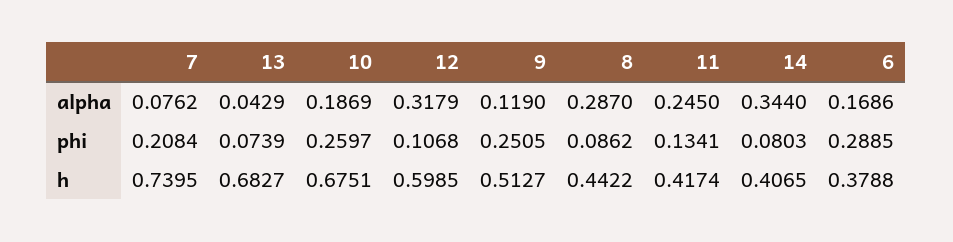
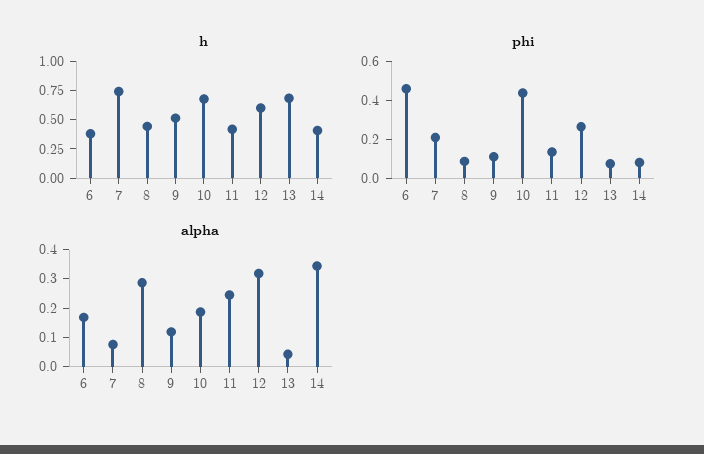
  {
    "alpha": {
      "7": 0.0762,
      "13": 0.0429,
      "10": 0.1869,
      "12": 0.3179,
      "9": 0.119,
      "8": 0.287,
      "11": 0.245,
      "14": 0.344,
      "6": 0.1686
    },
    "phi": {
      "7": 0.2084,
      "13": 0.0739,
-     "10": 0.2597,
+     "10": 0.45,
-     "12": 0.1068,
+     "12": 0.25,
-     "9": 0.2505,
+     "9": 0.1,
      "8": 0.0862,
      "11": 0.1341,
      "14": 0.0803,
-     "6": 0.2885
+     "6": 0.45
    },
    "h": {
      "7": 0.7395,
      "13": 0.6827,
      "10": 0.6751,
      "12": 0.5985,
      "9": 0.5127,
      "8": 0.4422,
      "11": 0.4174,
      "14": 0.4065,
      "6": 0.3788
    }
  }

